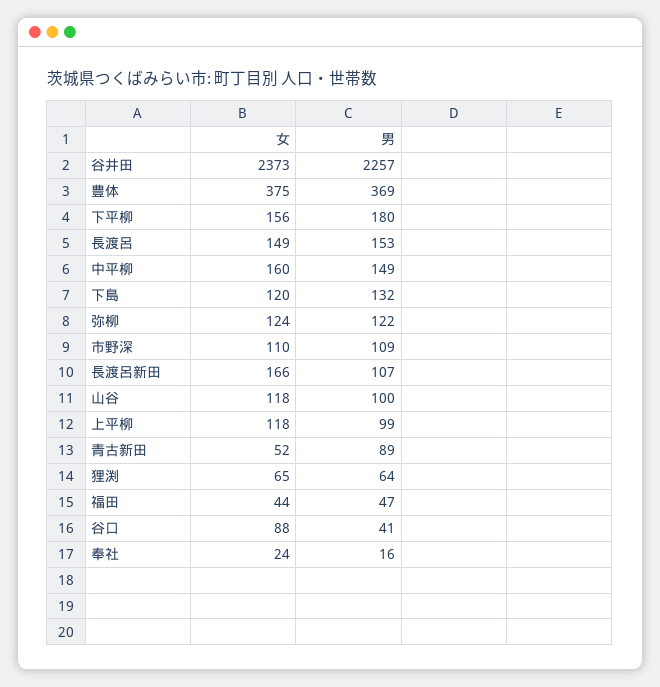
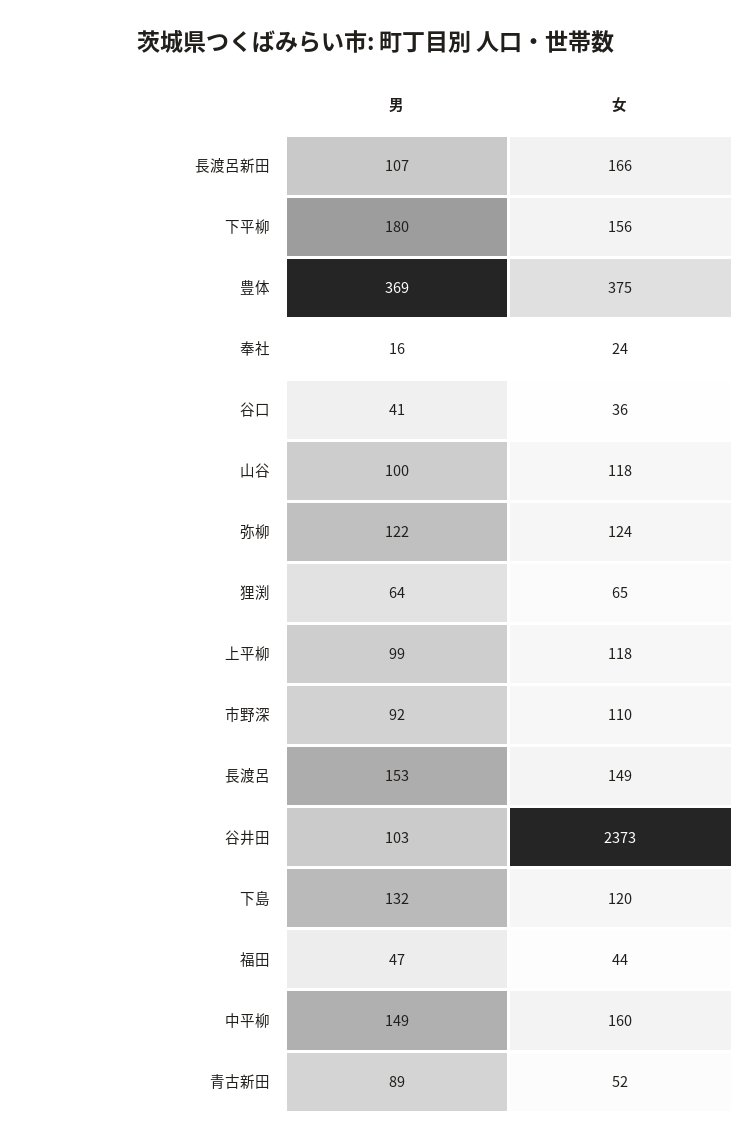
  {
    "女": {
      "谷井田": 2373,
      "豊体": 375,
      "下平柳": 156,
      "長渡呂": 149,
      "中平柳": 160,
      "下島": 120,
      "弥柳": 124,
      "市野深": 110,
      "長渡呂新田": 166,
      "山谷": 118,
      "上平柳": 118,
      "青古新田": 52,
      "狸渕": 65,
      "福田": 44,
-     "谷口": 88,
+     "谷口": 36,
      "奉社": 24
    },
    "男": {
-     "谷井田": 2257,
+     "谷井田": 103,
      "豊体": 369,
      "下平柳": 180,
      "長渡呂": 153,
      "中平柳": 149,
      "下島": 132,
      "弥柳": 122,
-     "市野深": 109,
+     "市野深": 92,
      "長渡呂新田": 107,
      "山谷": 100,
      "上平柳": 99,
      "青古新田": 89,
      "狸渕": 64,
      "福田": 47,
      "谷口": 41,
      "奉社": 16
    }
  }

